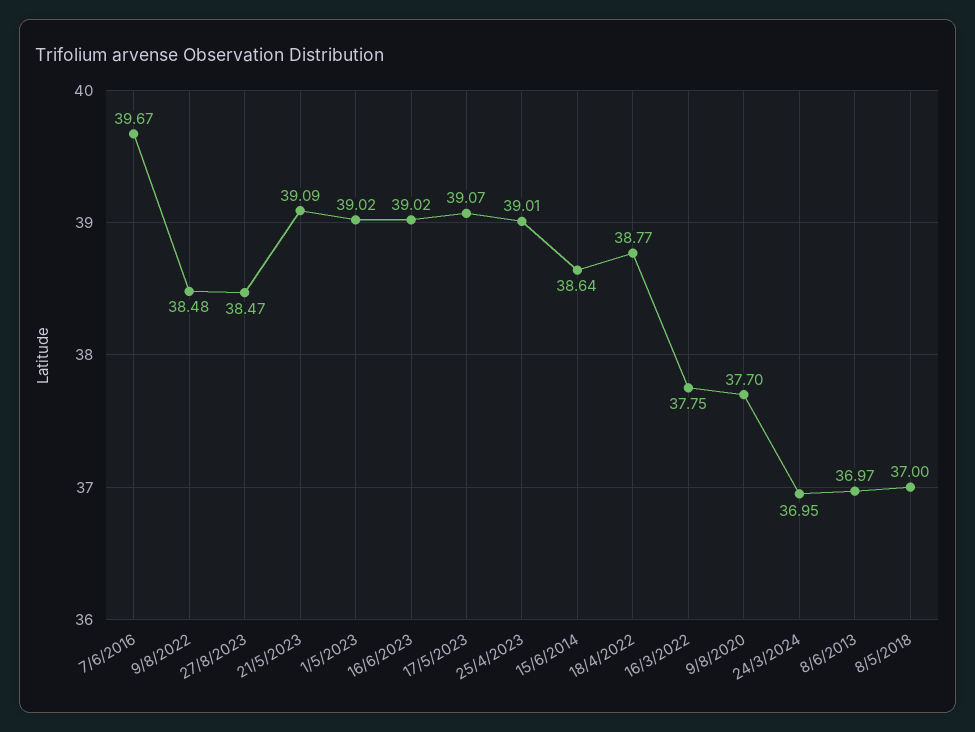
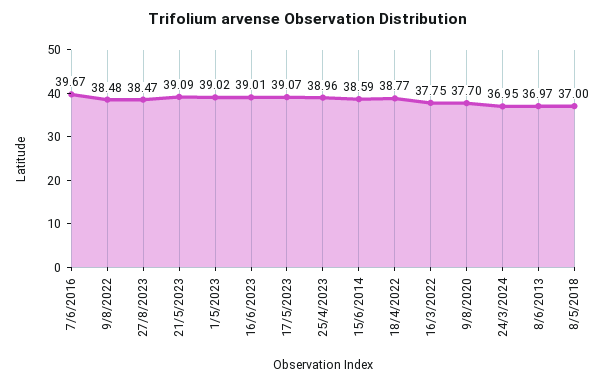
  {
    "7/6/2016": 39.67,
    "9/8/2022": 38.48,
    "27/8/2023": 38.47,
    "21/5/2023": 39.09,
    "1/5/2023": 39.02,
-   "16/6/2023": 39.02,
+   "16/6/2023": 39.01,
    "17/5/2023": 39.07,
-   "25/4/2023": 39.01,
+   "25/4/2023": 38.96,
-   "15/6/2014": 38.64,
+   "15/6/2014": 38.59,
    "18/4/2022": 38.77,
    "16/3/2022": 37.75,
    "9/8/2020": 37.7,
    "24/3/2024": 36.95,
    "8/6/2013": 36.97,
    "8/5/2018": 37
  }

